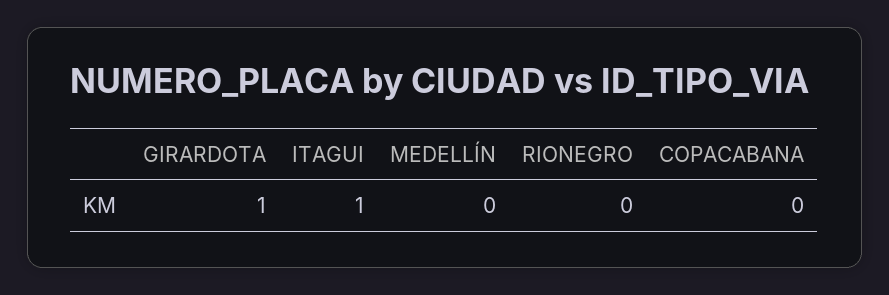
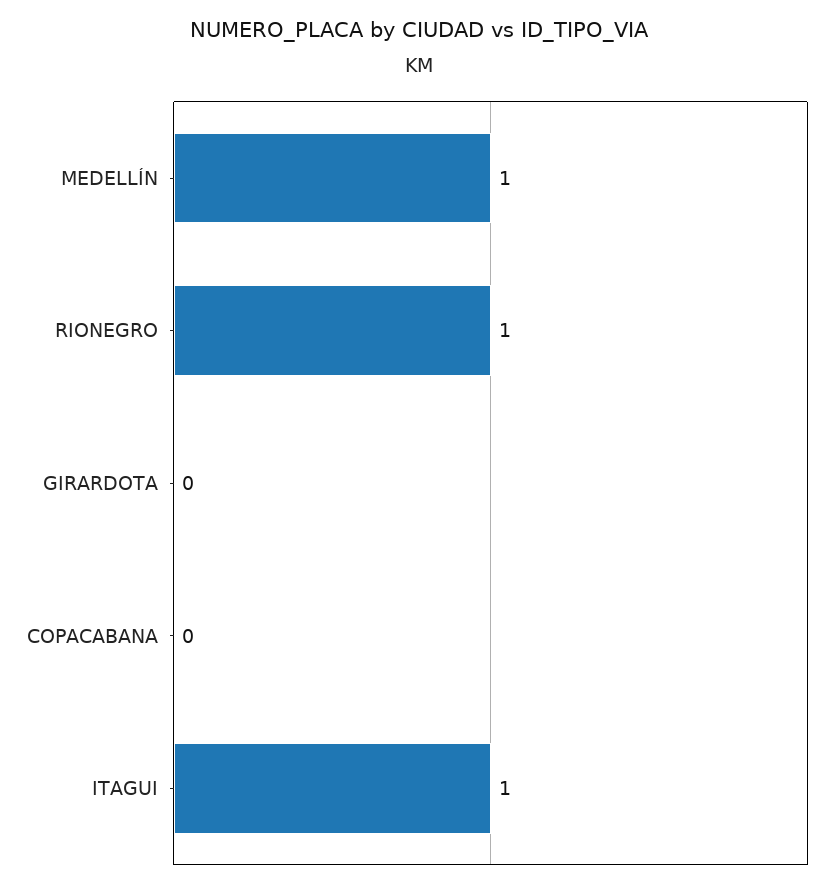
  {
-   "GIRARDOTA": 1,
+   "GIRARDOTA": 0,
    "ITAGUI": 1,
-   "MEDELLÍN": 0,
+   "MEDELLÍN": 1,
-   "RIONEGRO": 0,
+   "RIONEGRO": 1,
    "COPACABANA": 0
  }

